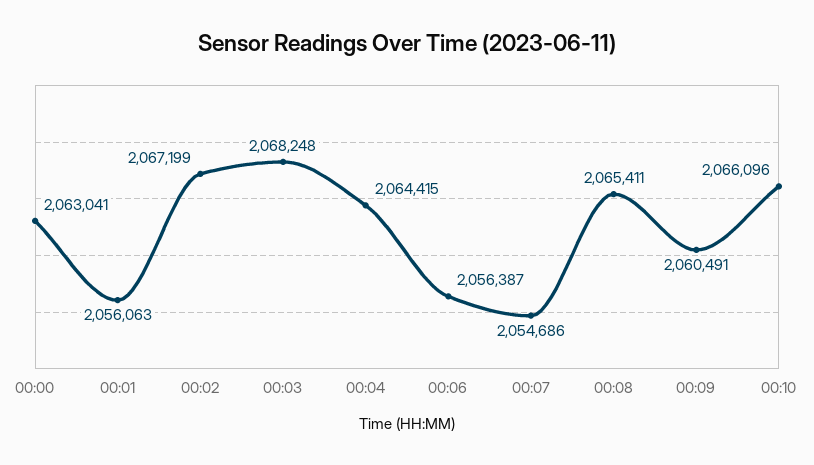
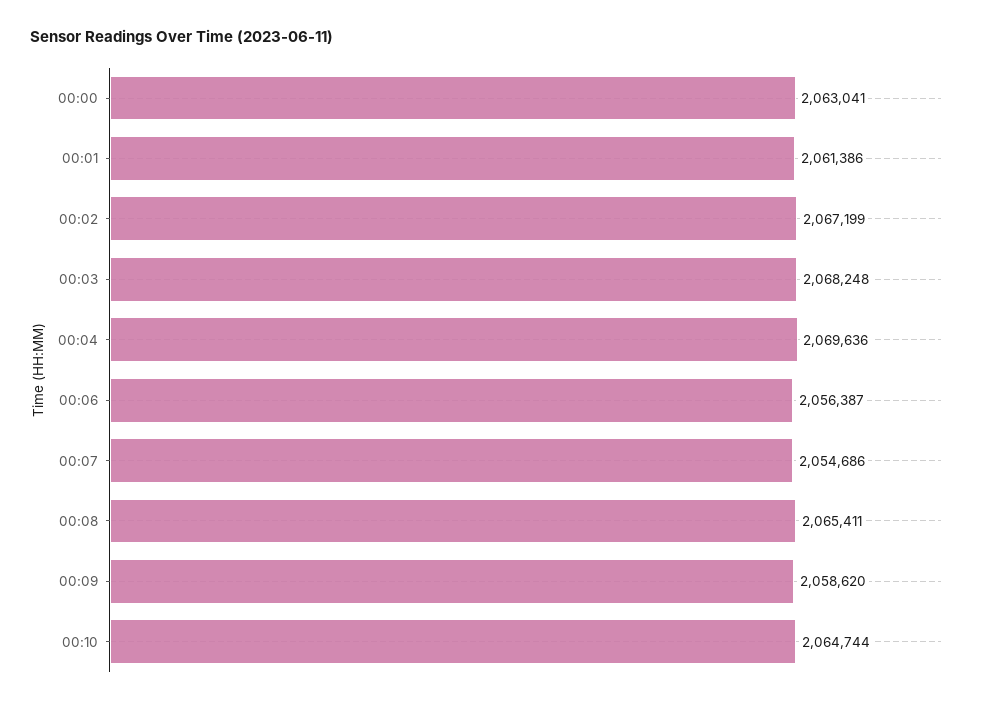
  {
    "00:00": 2063041,
-   "00:01": 2056063,
+   "00:01": 2061386,
    "00:02": 2067199,
    "00:03": 2068248,
-   "00:04": 2064415,
+   "00:04": 2069636,
    "00:06": 2056387,
    "00:07": 2054686,
    "00:08": 2065411,
-   "00:09": 2060491,
+   "00:09": 2058620,
-   "00:10": 2066096
+   "00:10": 2064744
  }

